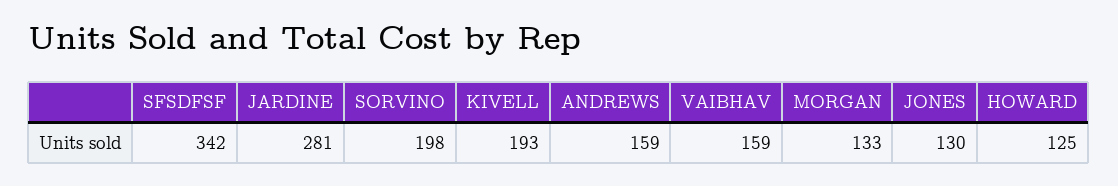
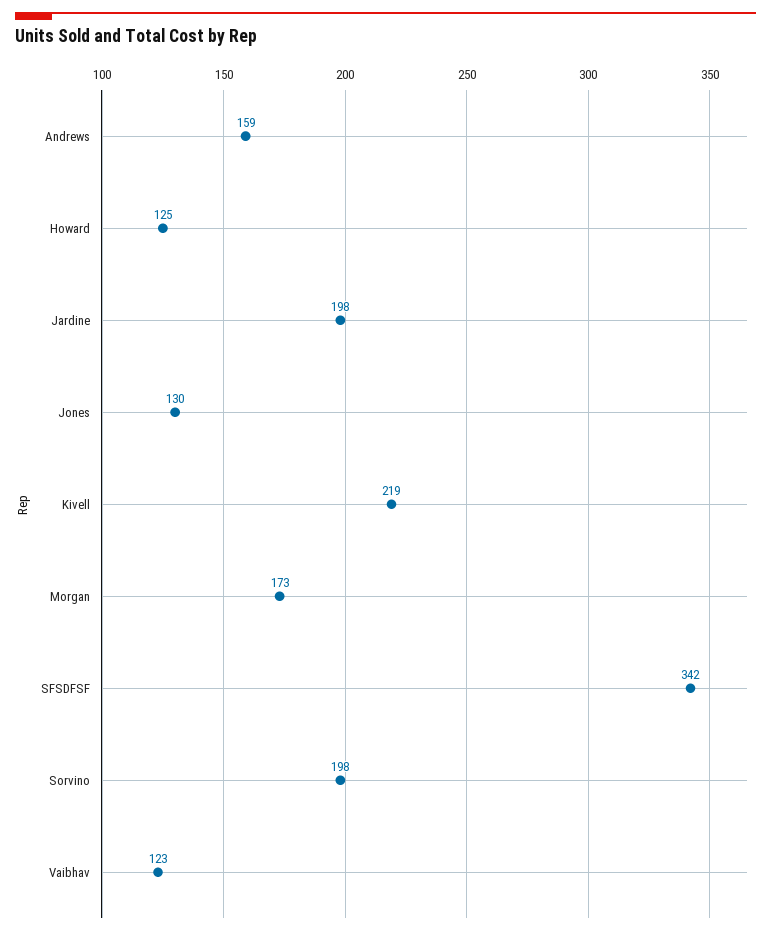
  {
    "SFSDFSF": 342,
-   "JARDINE": 281,
+   "JARDINE": 198,
    "SORVINO": 198,
-   "KIVELL": 193,
+   "KIVELL": 219,
    "ANDREWS": 159,
-   "VAIBHAV": 159,
+   "VAIBHAV": 123,
-   "MORGAN": 133,
+   "MORGAN": 173,
    "JONES": 130,
    "HOWARD": 125
  }

